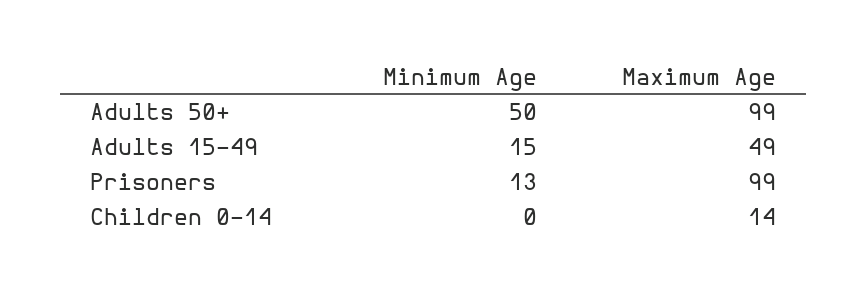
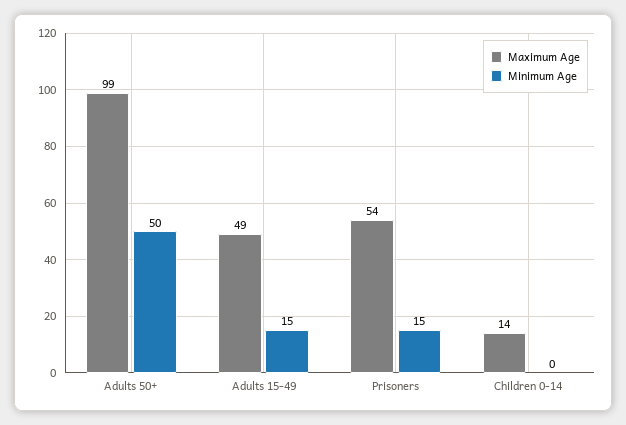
  {
    "Minimum Age": {
      "Adults 50+": 50,
      "Adults 15-49": 15,
-     "Prisoners": 13,
+     "Prisoners": 15,
      "Children 0-14": 0
    },
    "Maximum Age": {
      "Adults 50+": 99,
      "Adults 15-49": 49,
-     "Prisoners": 99,
+     "Prisoners": 54,
      "Children 0-14": 14
    }
  }

